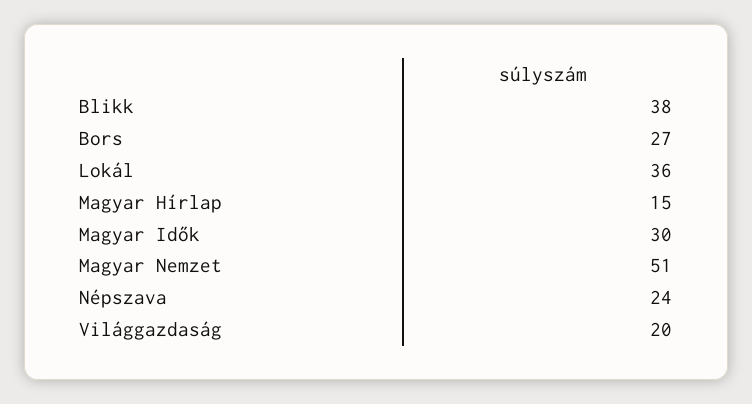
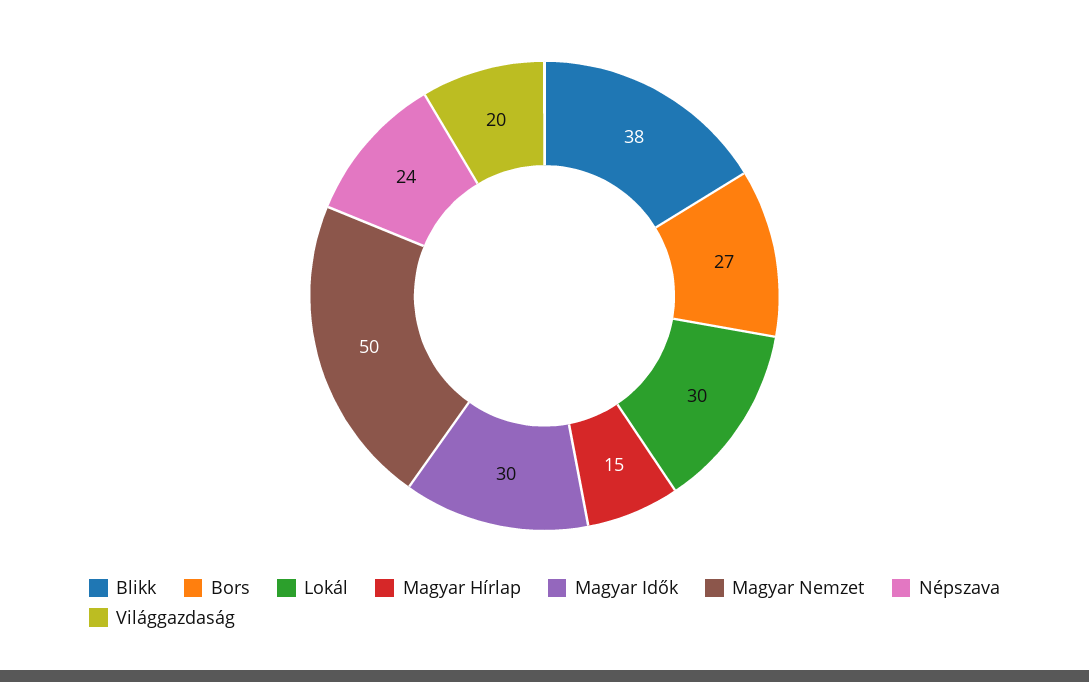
  {
    "Blikk": 38,
    "Bors": 27,
-   "Lokál": 36,
+   "Lokál": 30,
    "Magyar Hírlap": 15,
    "Magyar Idők": 30,
-   "Magyar Nemzet": 51,
+   "Magyar Nemzet": 50,
    "Népszava": 24,
    "Világgazdaság": 20
  }

